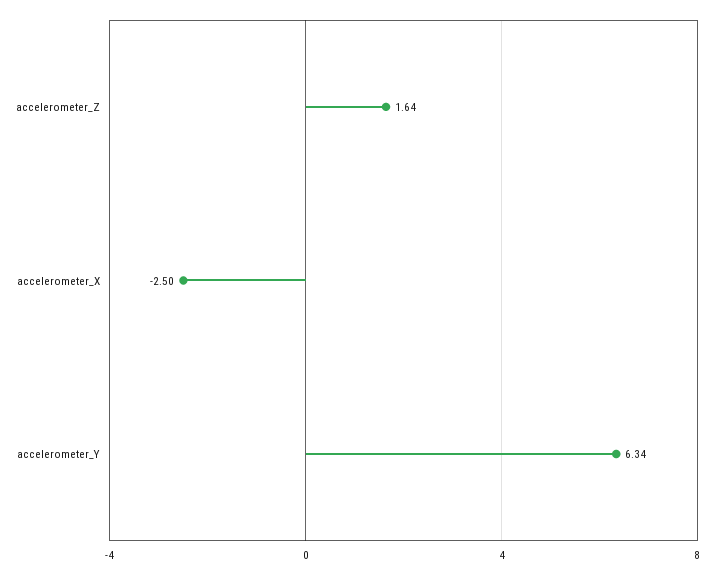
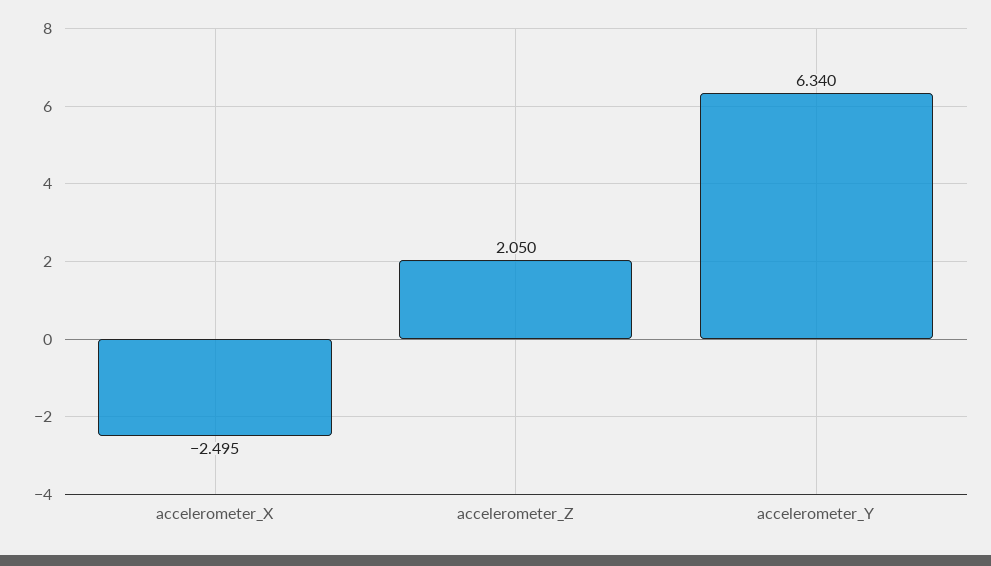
  {
-   "accelerometer_Z": 1.64,
+   "accelerometer_Z": 2.05,
    "accelerometer_X": -2.495,
    "accelerometer_Y": 6.34
  }

